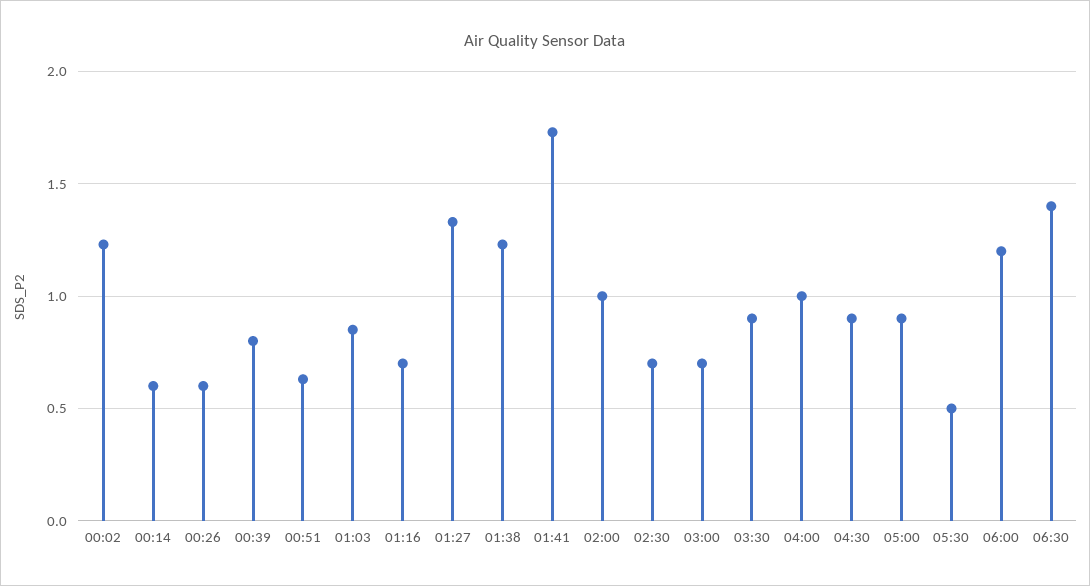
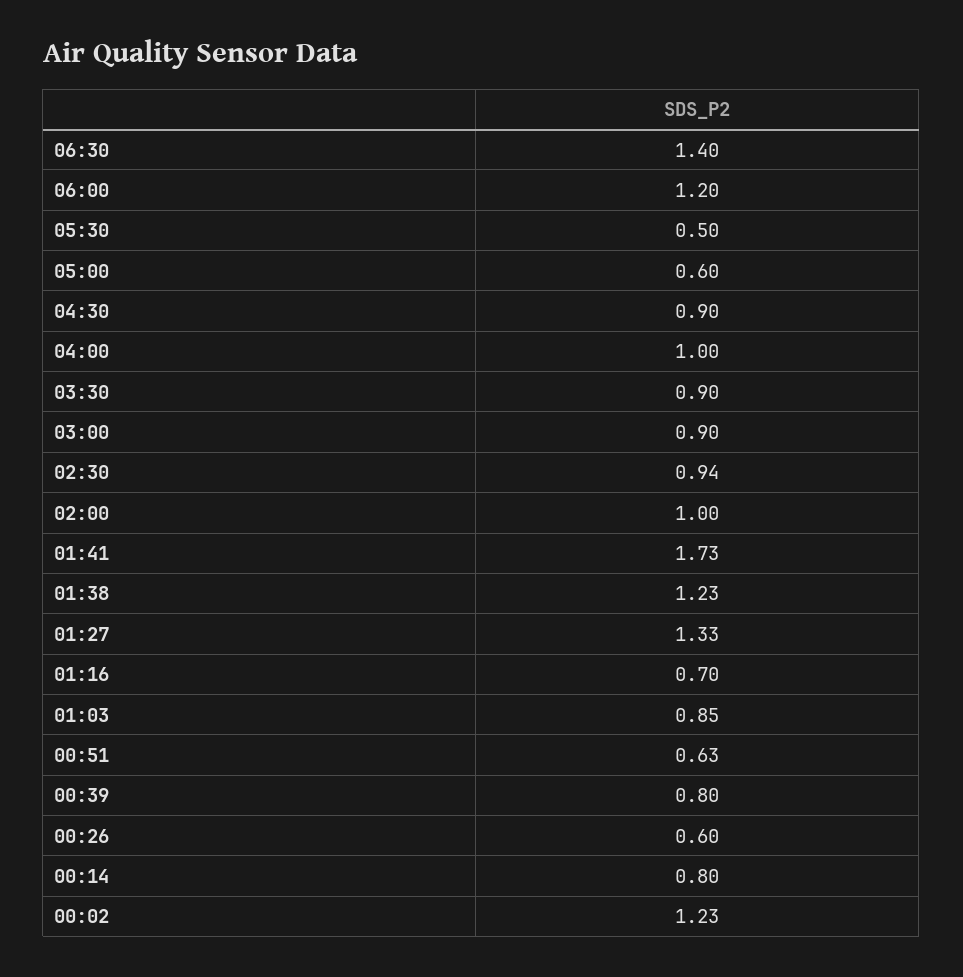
  {
    "00:02": 1.23,
-   "00:14": 0.6,
+   "00:14": 0.8,
    "00:26": 0.6,
    "00:39": 0.8,
    "00:51": 0.63,
    "01:03": 0.85,
    "01:16": 0.7,
    "01:27": 1.33,
    "01:38": 1.23,
    "01:41": 1.73,
    "02:00": 1,
-   "02:30": 0.7,
+   "02:30": 0.94,
-   "03:00": 0.7,
+   "03:00": 0.9,
    "03:30": 0.9,
    "04:00": 1,
    "04:30": 0.9,
-   "05:00": 0.9,
+   "05:00": 0.6,
    "05:30": 0.5,
    "06:00": 1.2,
    "06:30": 1.4
  }

